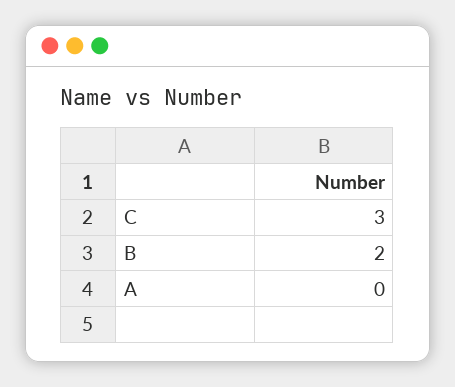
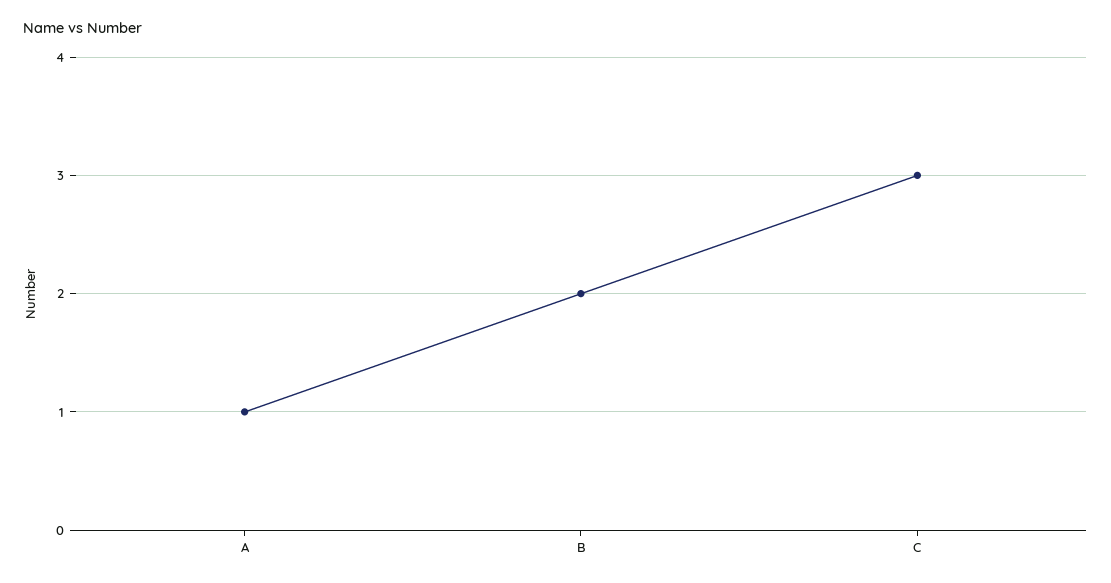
  {
    "C": 3,
    "B": 2,
-   "A": 0
+   "A": 1
  }

